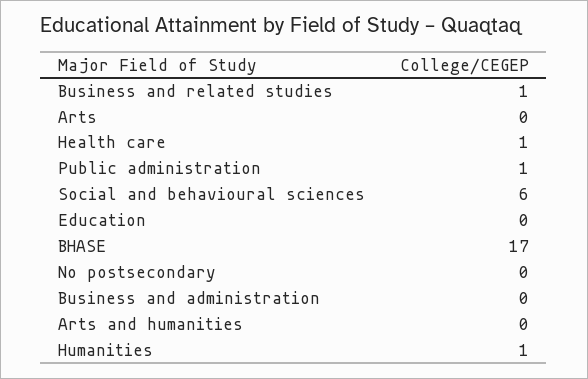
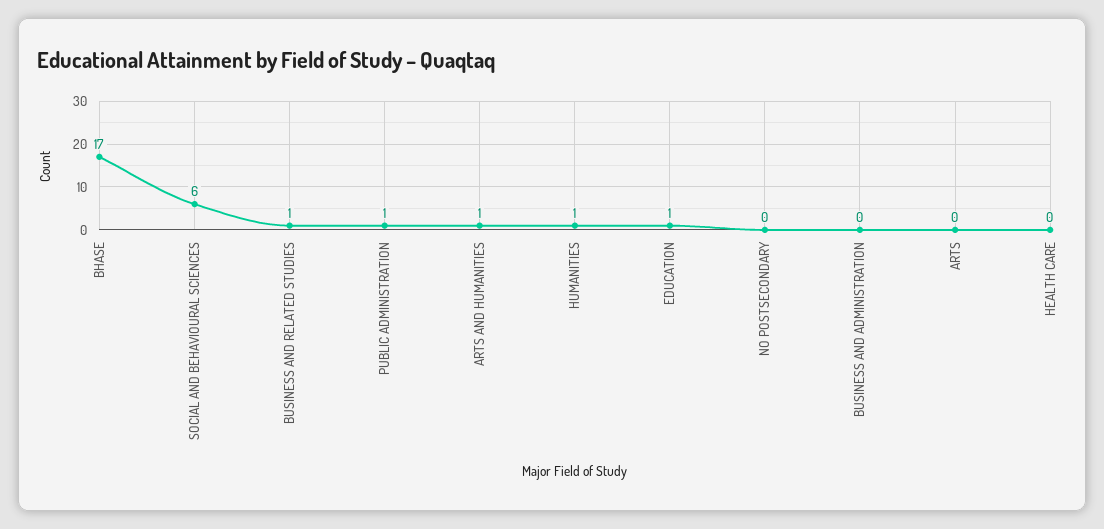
  {
    "Business and related studies": 1,
    "Arts": 0,
-   "Health care": 1,
+   "Health care": 0,
    "Public administration": 1,
    "Social and behavioural sciences": 6,
-   "Education": 0,
+   "Education": 1,
    "BHASE": 17,
    "No postsecondary": 0,
    "Business and administration": 0,
-   "Arts and humanities": 0,
+   "Arts and humanities": 1,
    "Humanities": 1
  }

